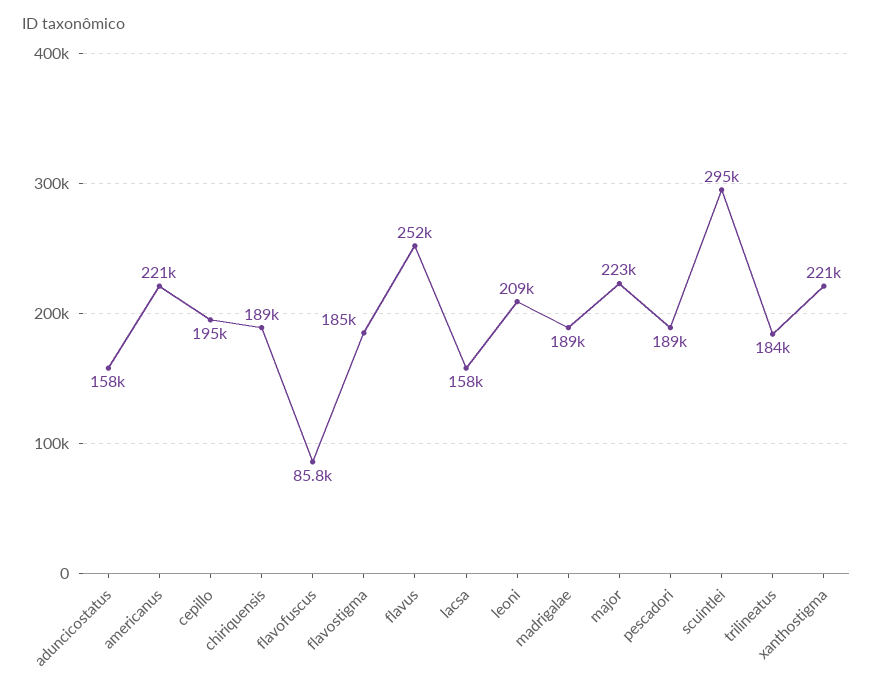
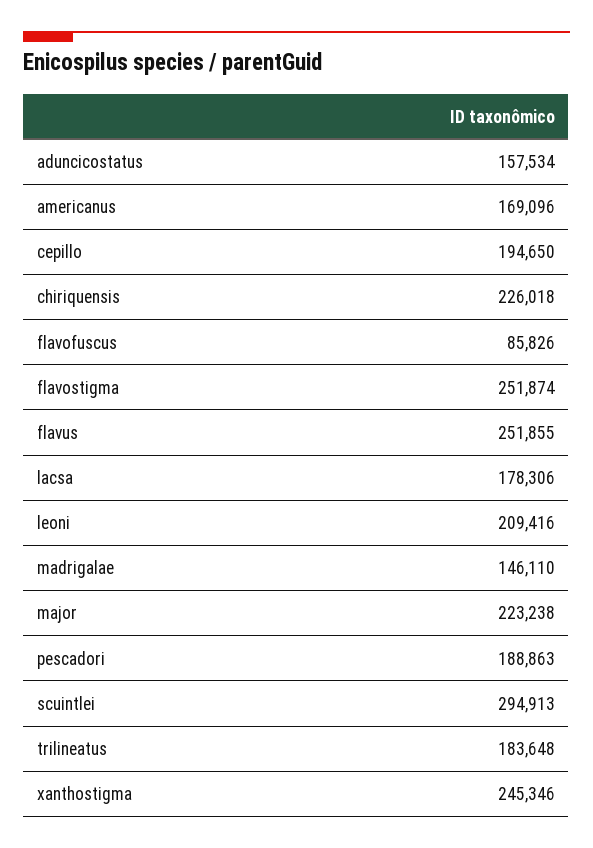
  {
    "aduncicostatus": 157534,
-   "americanus": 221000,
+   "americanus": 169096,
    "cepillo": 194650,
-   "chiriquensis": 189000,
+   "chiriquensis": 226018,
    "flavofuscus": 85826,
-   "flavostigma": 185000,
+   "flavostigma": 251874,
    "flavus": 251855,
-   "lacsa": 158000,
+   "lacsa": 178306,
    "leoni": 209416,
-   "madrigalae": 189000,
+   "madrigalae": 146110,
    "major": 223238,
    "pescadori": 188863,
    "scuintlei": 294913,
    "trilineatus": 183648,
-   "xanthostigma": 221000
+   "xanthostigma": 245346
  }

